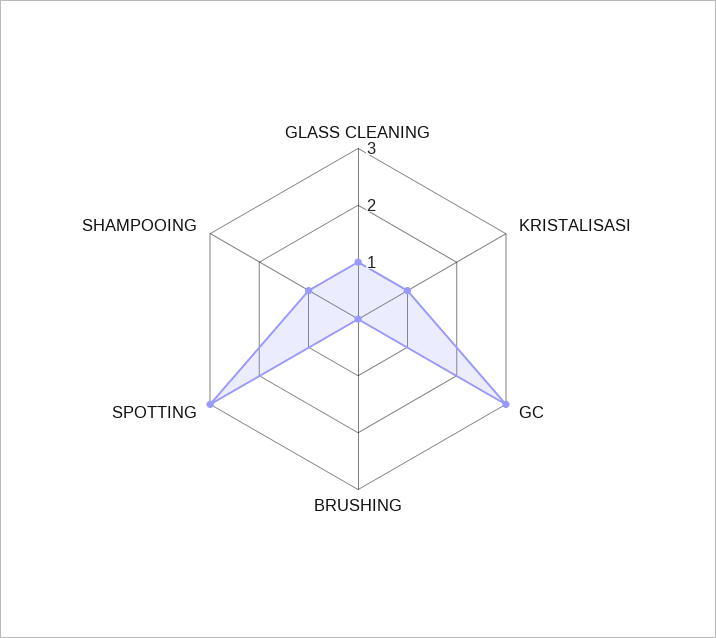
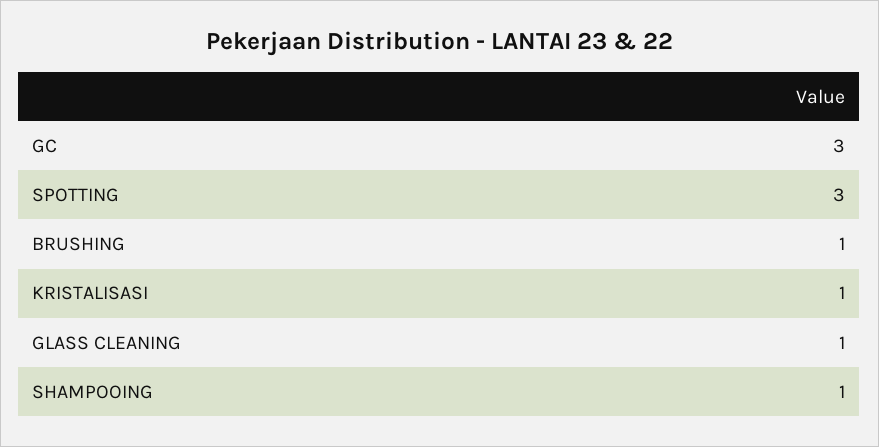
  {
    "GLASS CLEANING": 1,
    "KRISTALISASI": 1,
    "GC": 3,
-   "BRUSHING": 0,
+   "BRUSHING": 1,
    "SPOTTING": 3,
    "SHAMPOOING": 1
  }

